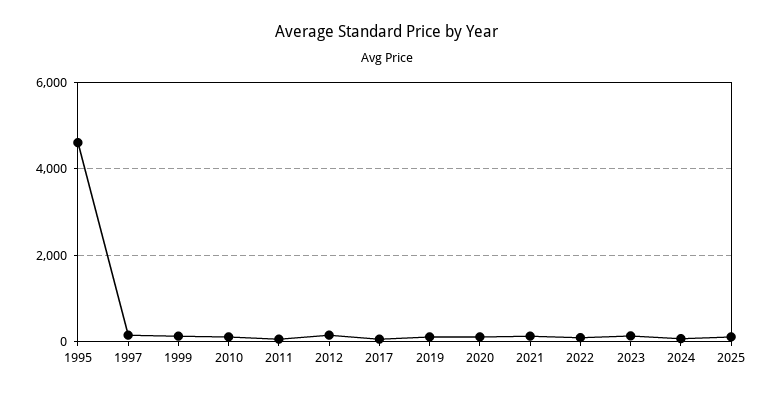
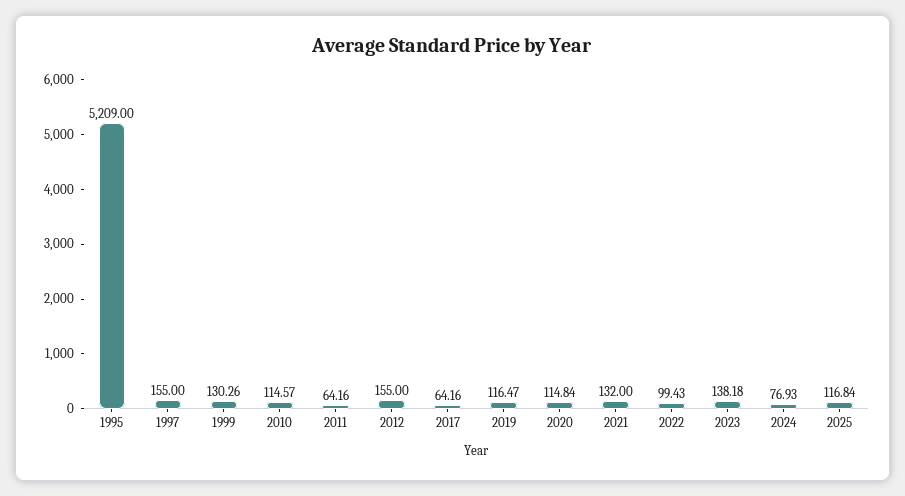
  {
-   "1995": 4600,
+   "1995": 5209,
    "1997": 155,
    "1999": 130.26,
    "2010": 114.57,
    "2011": 64.16,
    "2012": 155,
    "2017": 64.16,
    "2019": 116.47,
    "2020": 114.84,
    "2021": 132,
    "2022": 99.43,
    "2023": 138.18,
    "2024": 76.93,
    "2025": 116.84
  }

